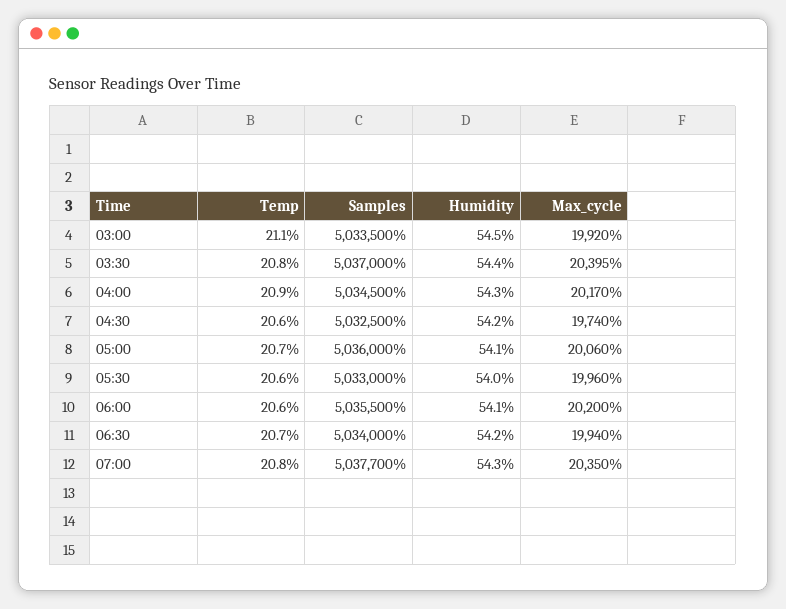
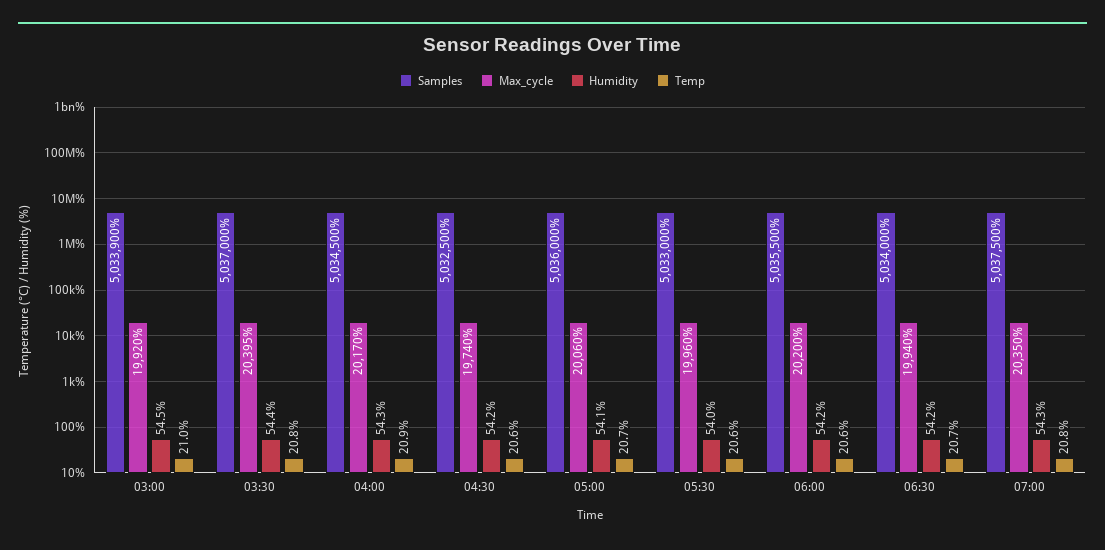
  {
    "Temp": {
-     "03:00": 21.1,
+     "03:00": 21,
      "03:30": 20.8,
      "04:00": 20.9,
      "04:30": 20.6,
      "05:00": 20.7,
      "05:30": 20.6,
      "06:00": 20.6,
      "06:30": 20.7,
      "07:00": 20.8
    },
    "Samples": {
-     "03:00": 5033500,
+     "03:00": 5033900,
      "03:30": 5037000,
      "04:00": 5034500,
      "04:30": 5032500,
      "05:00": 5036000,
      "05:30": 5033000,
      "06:00": 5035500,
      "06:30": 5034000,
-     "07:00": 5037700
+     "07:00": 5037500
    },
    "Humidity": {
      "03:00": 54.5,
      "03:30": 54.4,
      "04:00": 54.3,
      "04:30": 54.2,
      "05:00": 54.1,
      "05:30": 54,
-     "06:00": 54.1,
+     "06:00": 54.2,
      "06:30": 54.2,
      "07:00": 54.3
    },
    "Max_cycle": {
      "03:00": 19920,
      "03:30": 20395,
      "04:00": 20170,
      "04:30": 19740,
      "05:00": 20060,
      "05:30": 19960,
      "06:00": 20200,
      "06:30": 19940,
      "07:00": 20350
    }
  }

